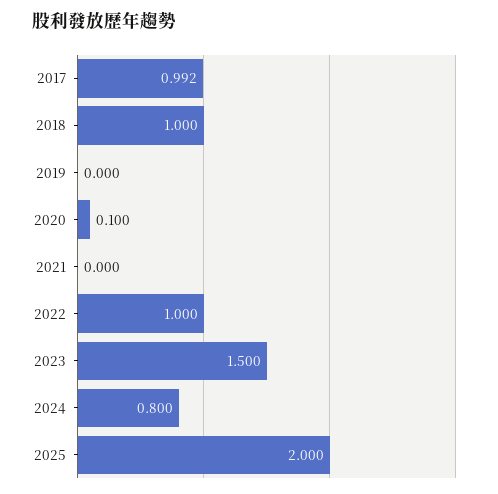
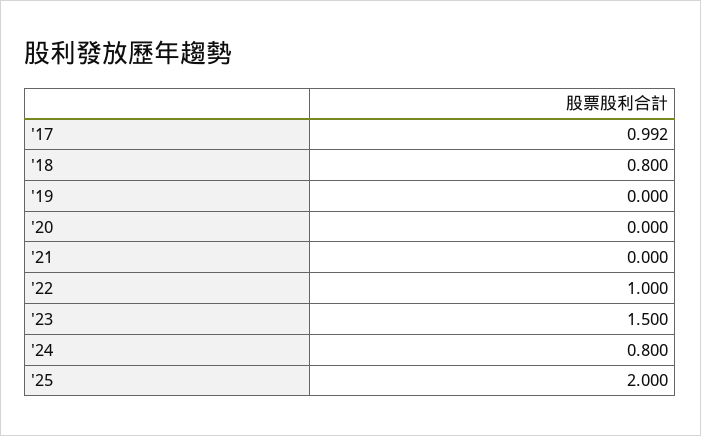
  {
    "2017": 0.992,
-   "2018": 1,
+   "2018": 0.8,
    "2019": 0,
-   "2020": 0.1,
+   "2020": 0,
    "2021": 0,
    "2022": 1,
    "2023": 1.5,
    "2024": 0.8,
    "2025": 2
  }

